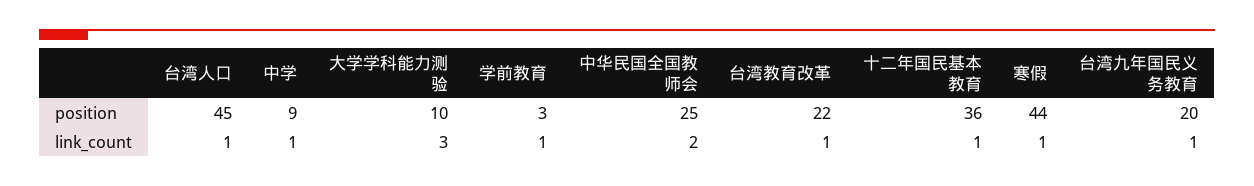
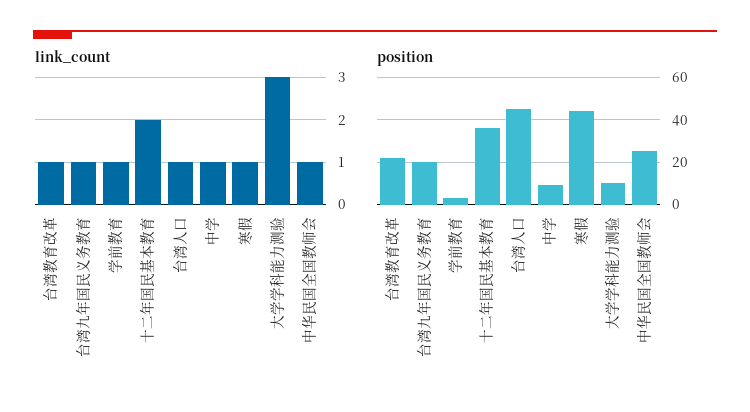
  {
    "position": {
      "台湾人口": 45,
      "中学": 9,
      "大学学科能力测验": 10,
      "学前教育": 3,
      "中华民国全国教师会": 25,
      "台湾教育改革": 22,
      "十二年国民基本教育": 36,
      "寒假": 44,
      "台湾九年国民义务教育": 20
    },
    "link_count": {
      "台湾人口": 1,
      "中学": 1,
      "大学学科能力测验": 3,
      "学前教育": 1,
-     "中华民国全国教师会": 2,
+     "中华民国全国教师会": 1,
      "台湾教育改革": 1,
-     "十二年国民基本教育": 1,
+     "十二年国民基本教育": 2,
      "寒假": 1,
      "台湾九年国民义务教育": 1
    }
  }

